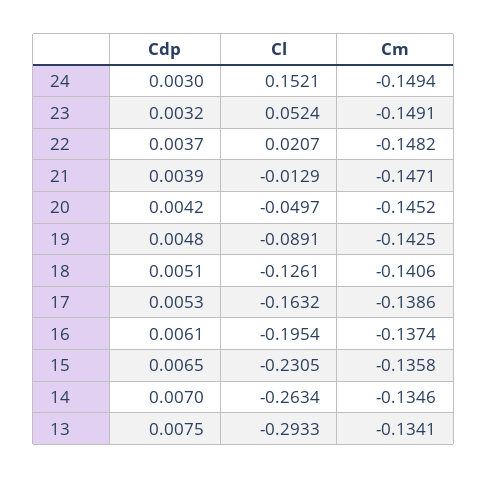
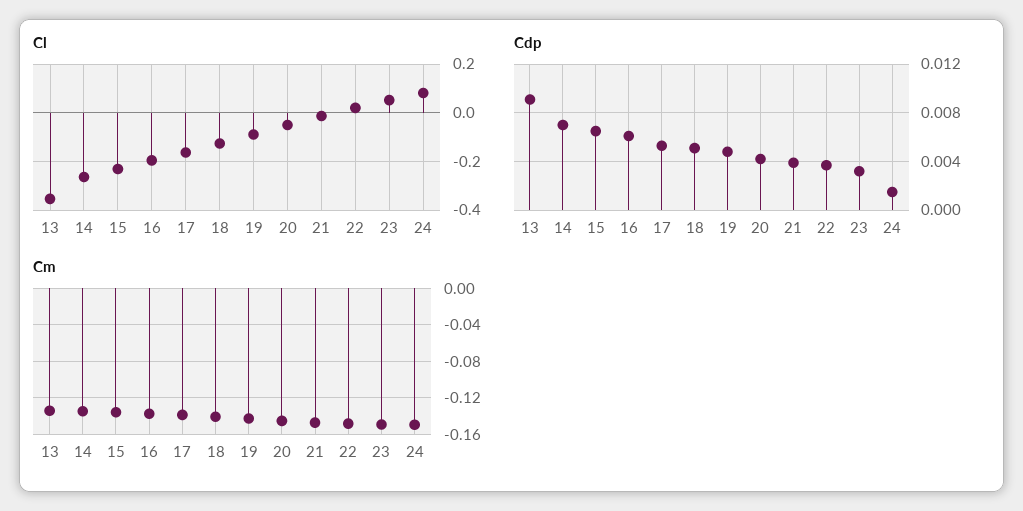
  {
    "Cdp": {
-     "24": 0.003,
+     "24": 0.0015,
      "23": 0.0032,
      "22": 0.0037,
      "21": 0.0039,
      "20": 0.0042,
      "19": 0.0048,
      "18": 0.0051,
      "17": 0.0053,
      "16": 0.0061,
      "15": 0.0065,
      "14": 0.007,
-     "13": 0.0075
+     "13": 0.009
    },
    "Cl": {
-     "24": 0.1521,
+     "24": 0.075,
      "23": 0.0524,
      "22": 0.0207,
      "21": -0.0129,
      "20": -0.0497,
      "19": -0.0891,
      "18": -0.1261,
      "17": -0.1632,
      "16": -0.1954,
      "15": -0.2305,
      "14": -0.2634,
-     "13": -0.2933
+     "13": -0.35
    },
    "Cm": {
      "24": -0.1494,
      "23": -0.1491,
      "22": -0.1482,
      "21": -0.1471,
      "20": -0.1452,
      "19": -0.1425,
      "18": -0.1406,
      "17": -0.1386,
      "16": -0.1374,
      "15": -0.1358,
      "14": -0.1346,
      "13": -0.1341
    }
  }

